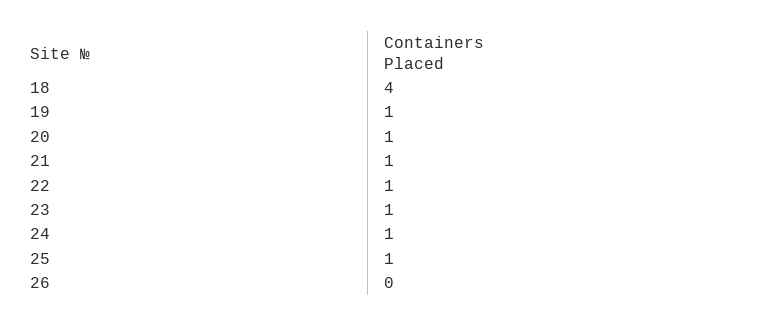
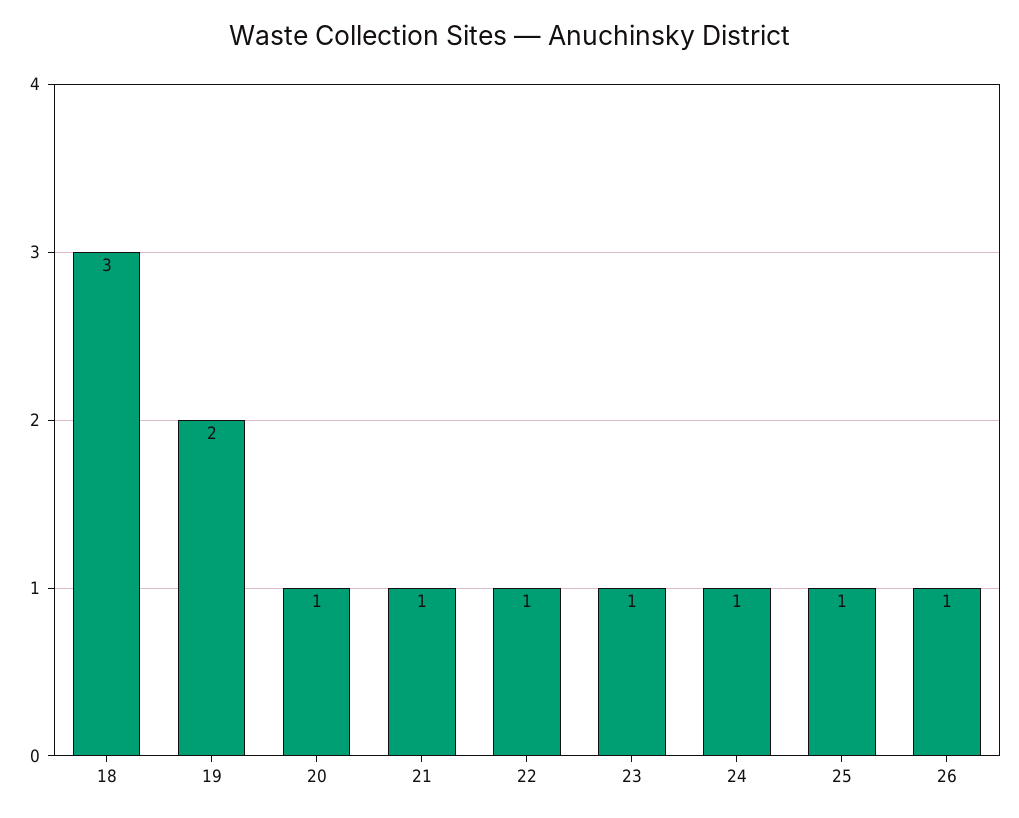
  {
-   "18": 4,
+   "18": 3,
-   "19": 1,
+   "19": 2,
    "20": 1,
    "21": 1,
    "22": 1,
    "23": 1,
    "24": 1,
    "25": 1,
-   "26": 0
+   "26": 1
  }

